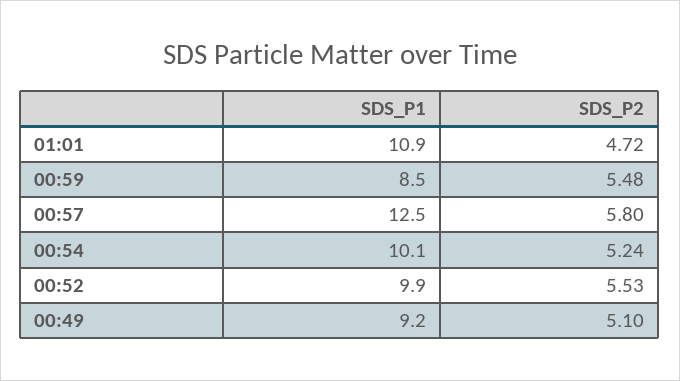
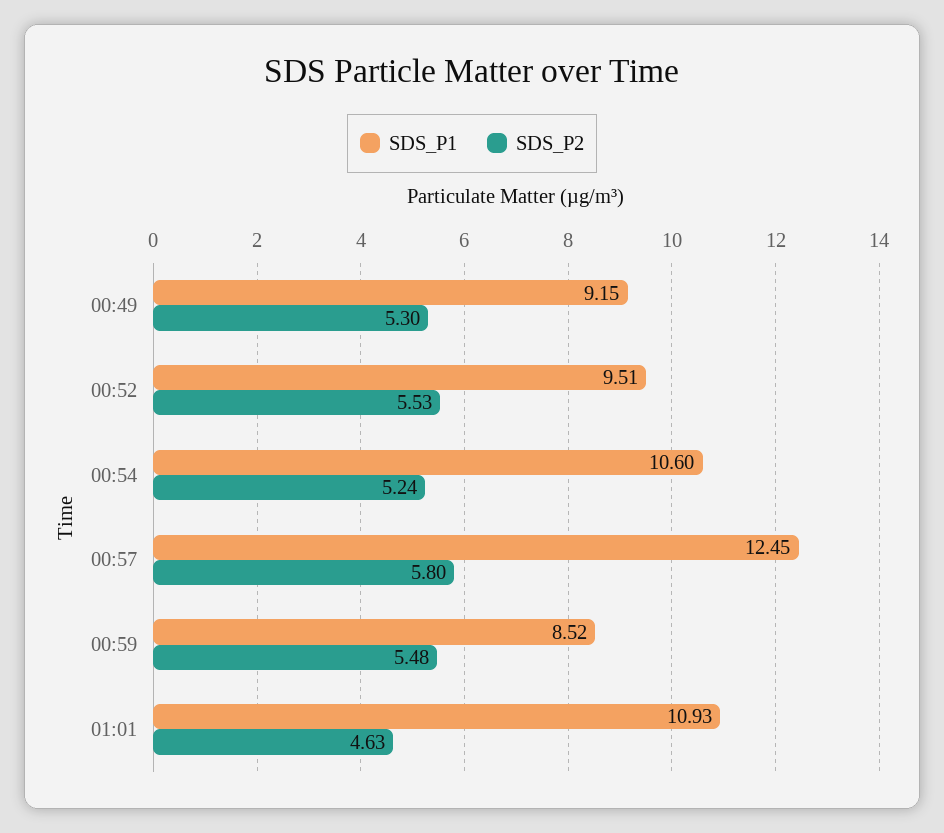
  {
    "SDS_P1": {
      "01:01": 10.93,
      "00:59": 8.52,
      "00:57": 12.45,
-     "00:54": 10.1,
+     "00:54": 10.6,
-     "00:52": 9.9,
+     "00:52": 9.51,
      "00:49": 9.15
    },
    "SDS_P2": {
-     "01:01": 4.72,
+     "01:01": 4.63,
      "00:59": 5.48,
      "00:57": 5.8,
      "00:54": 5.24,
      "00:52": 5.53,
-     "00:49": 5.1
+     "00:49": 5.3
    }
  }

